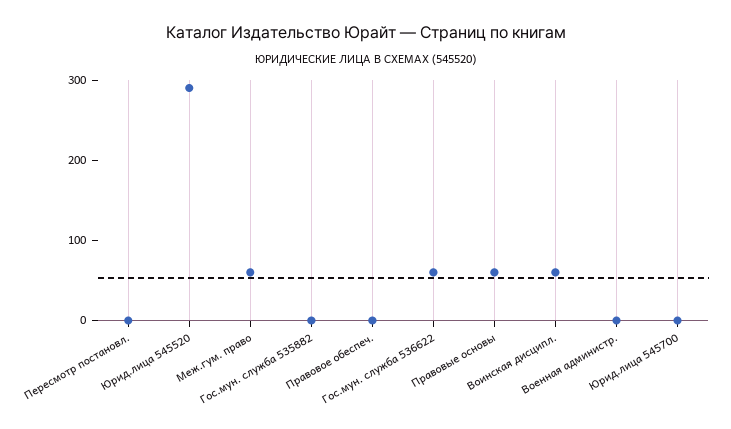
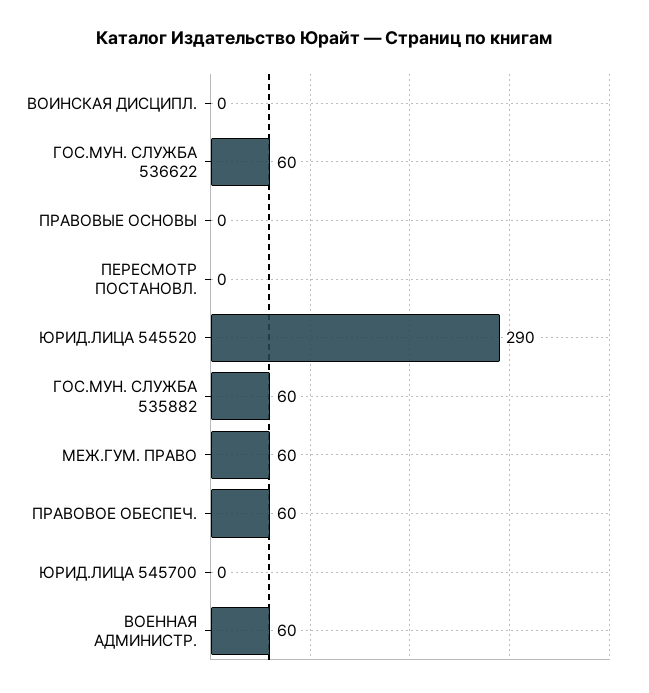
  {
    "Пересмотр постановл.": 0,
    "Юрид.лица 545520": 290,
    "Меж.гум. право": 60,
-   "Гос.мун. служба 535882": 0,
+   "Гос.мун. служба 535882": 60,
-   "Правовое обеспеч.": 0,
+   "Правовое обеспеч.": 60,
    "Гос.мун. служба 536622": 60,
-   "Правовые основы": 60,
+   "Правовые основы": 0,
-   "Воинская дисципл.": 60,
+   "Воинская дисципл.": 0,
-   "Военная администр.": 0,
+   "Военная администр.": 60,
    "Юрид.лица 545700": 0
  }

